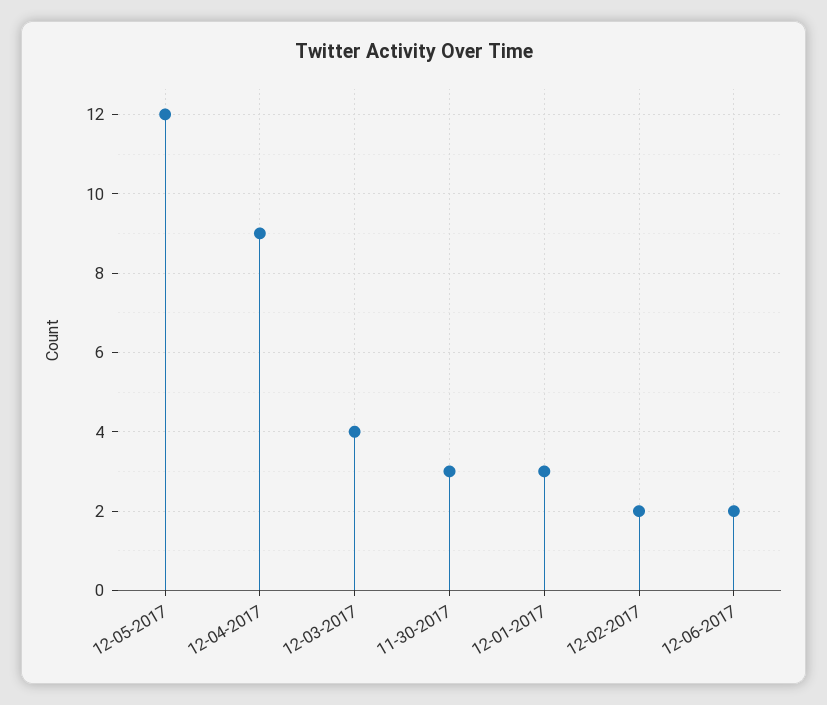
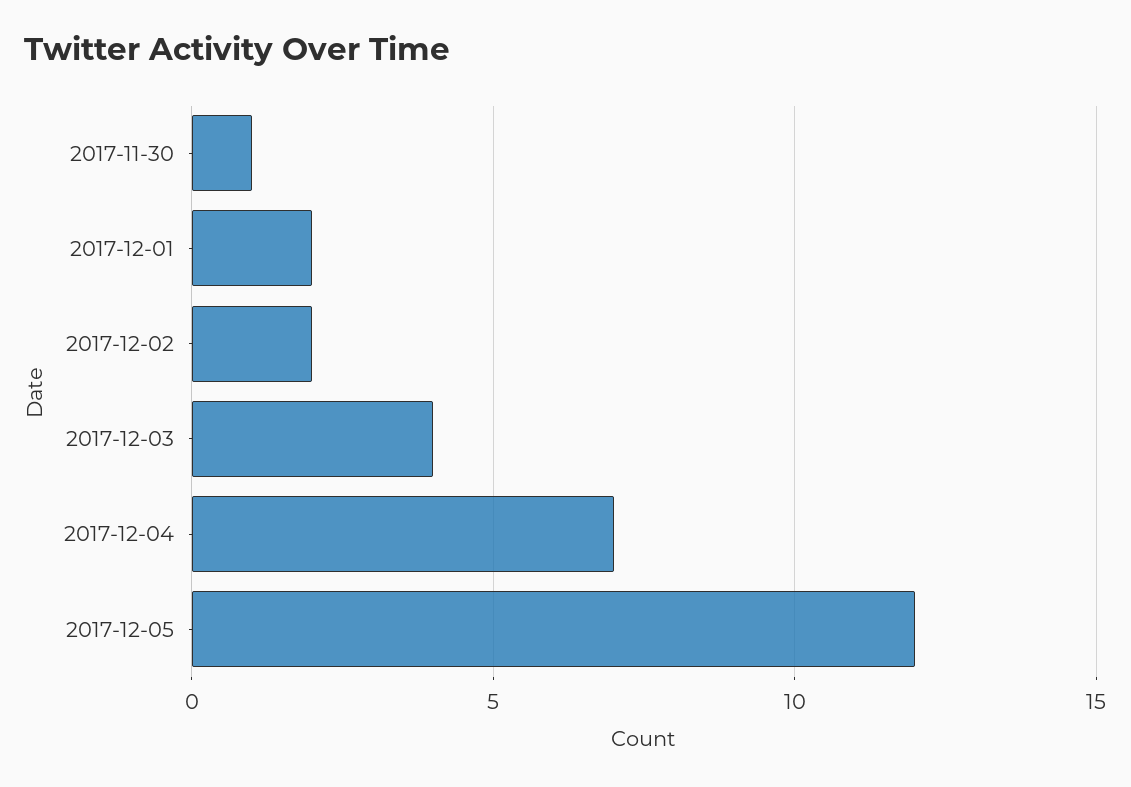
  {
    "12-05-2017": 12,
-   "12-04-2017": 9,
+   "12-04-2017": 7,
    "12-03-2017": 4,
-   "11-30-2017": 3,
+   "11-30-2017": 1,
-   "12-01-2017": 3,
+   "12-01-2017": 2,
-   "12-02-2017": 2,
+   "12-02-2017": 2
-   "12-06-2017": 2
  }

